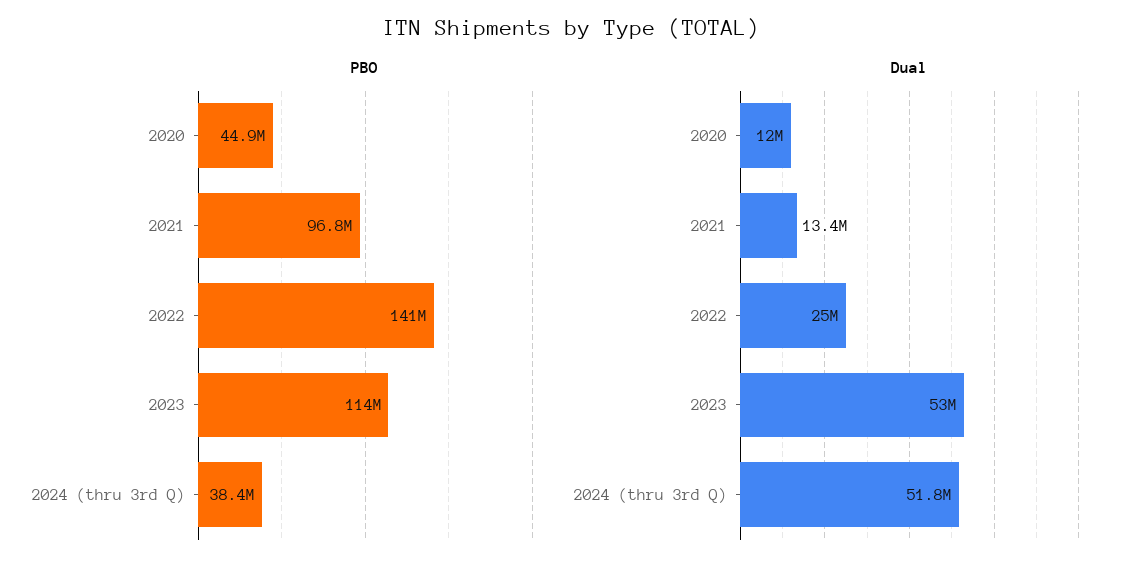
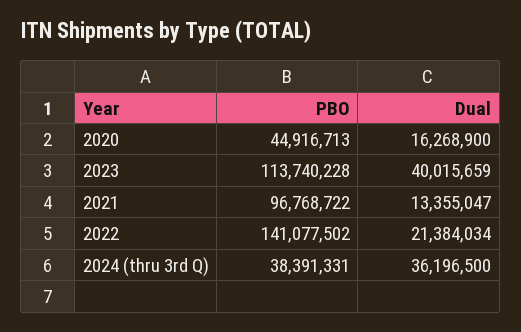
  {
    "PBO": {
      "2020": 44916713,
      "2021": 96768722,
      "2022": 141077502,
      "2023": 113740228,
      "2024 (thru 3rd Q)": 38391331
    },
    "Dual": {
-     "2020": 12000000,
+     "2020": 16268900,
      "2021": 13355047,
-     "2022": 25000000,
+     "2022": 21384034,
-     "2023": 53000000,
+     "2023": 40015659,
-     "2024 (thru 3rd Q)": 51800000
+     "2024 (thru 3rd Q)": 36196500
    }
  }

